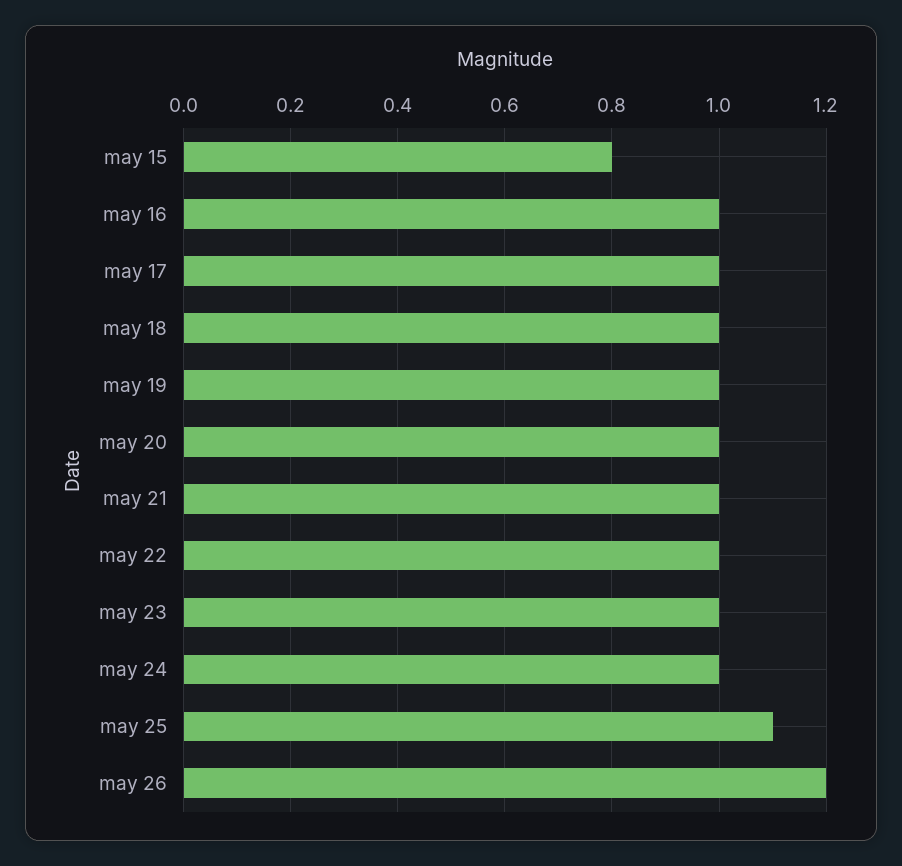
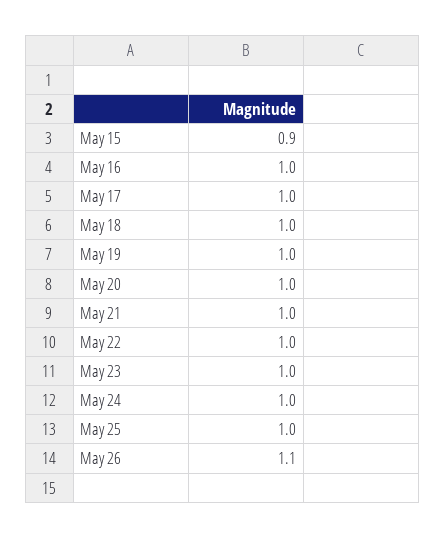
  {
-   "may 15": 0.8,
+   "may 15": 0.9,
    "may 16": 1,
    "may 17": 1,
    "may 18": 1,
    "may 19": 1,
    "may 20": 1,
    "may 21": 1,
    "may 22": 1,
    "may 23": 1,
    "may 24": 1,
-   "may 25": 1.1,
+   "may 25": 1,
-   "may 26": 1.2
+   "may 26": 1.1
  }

